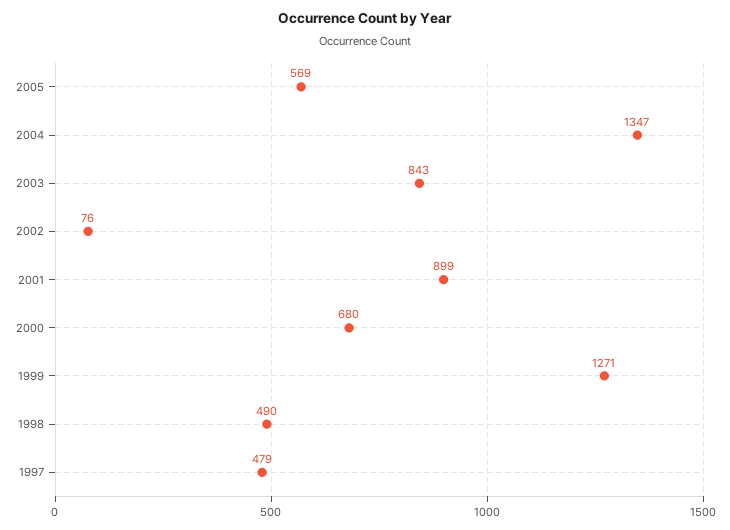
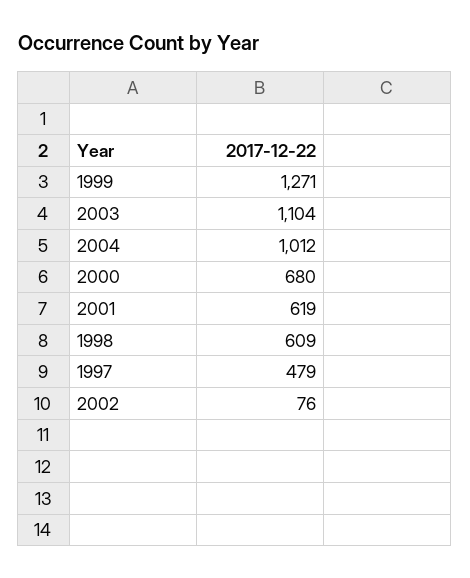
  {
-   "2005": 569,
-   "2004": 1347,
+   "2004": 1012,
-   "2003": 843,
+   "2003": 1104,
    "2002": 76,
-   "2001": 899,
+   "2001": 619,
    "2000": 680,
    "1999": 1271,
-   "1998": 490,
+   "1998": 609,
    "1997": 479
  }

